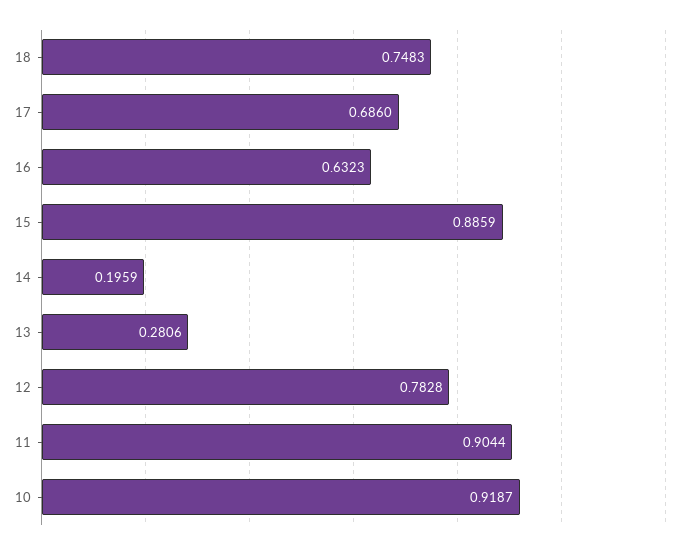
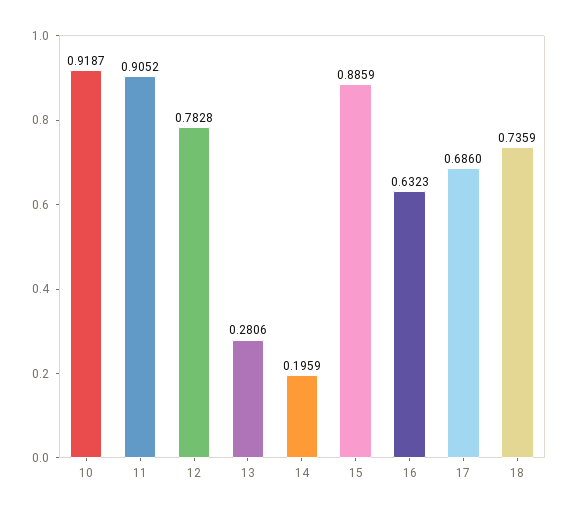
  {
-   "18": 0.7483,
+   "18": 0.7359,
    "17": 0.686,
    "16": 0.6323,
    "15": 0.8859,
    "14": 0.1959,
    "13": 0.2806,
    "12": 0.7828,
-   "11": 0.9044,
+   "11": 0.9052,
    "10": 0.9187
  }

